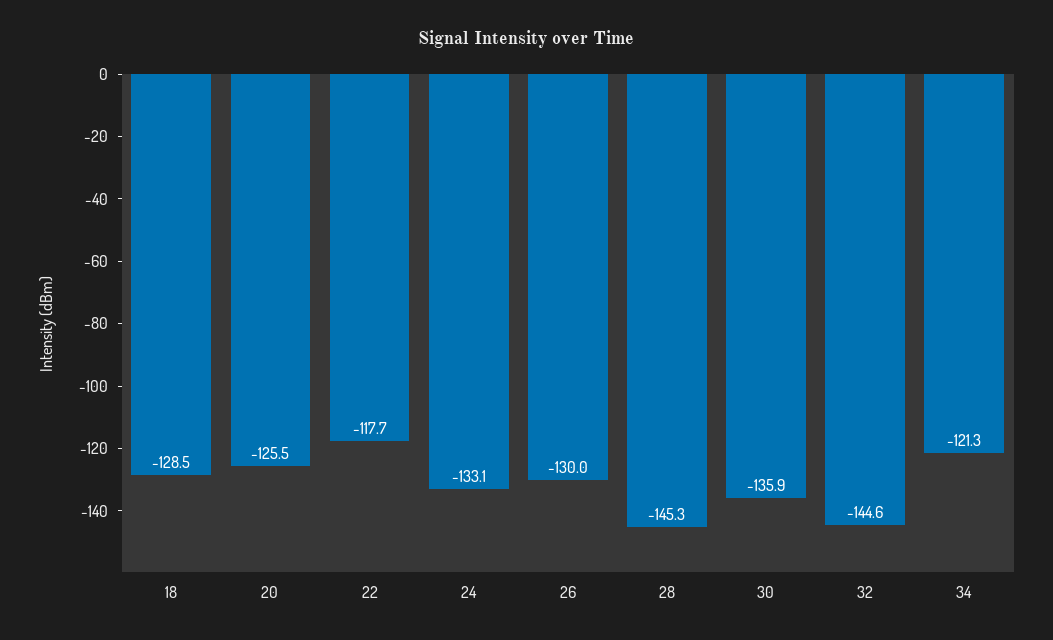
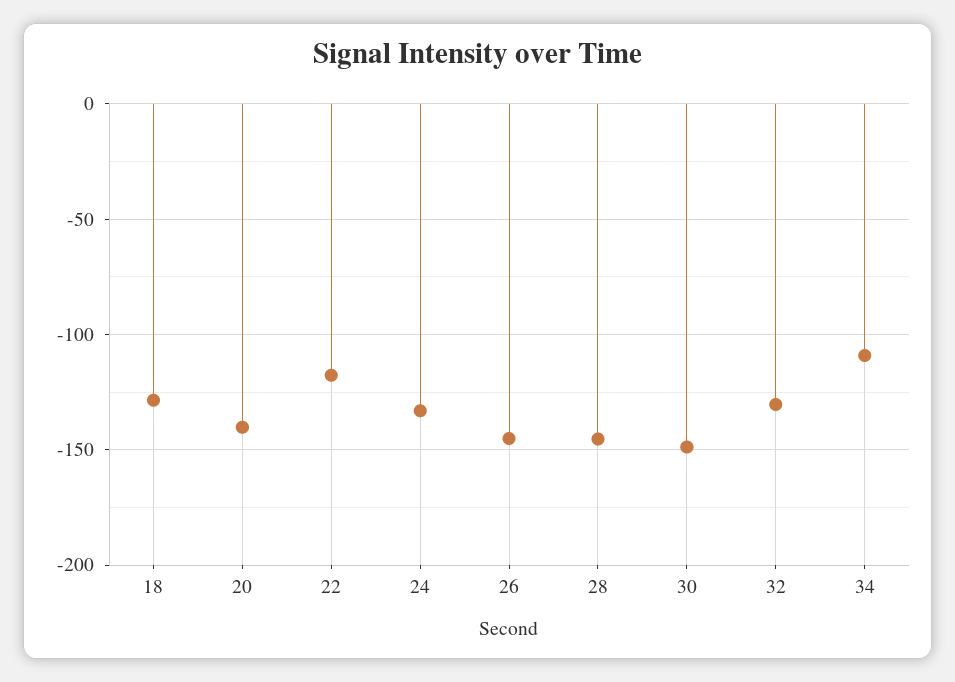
  {
    "18": -128.5,
-   "20": -125.5,
+   "20": -140,
    "22": -117.7,
    "24": -133.1,
-   "26": -130,
+   "26": -145,
    "28": -145.3,
-   "30": -135.9,
+   "30": -150,
-   "32": -144.6,
+   "32": -130,
-   "34": -121.3
+   "34": -110
  }

